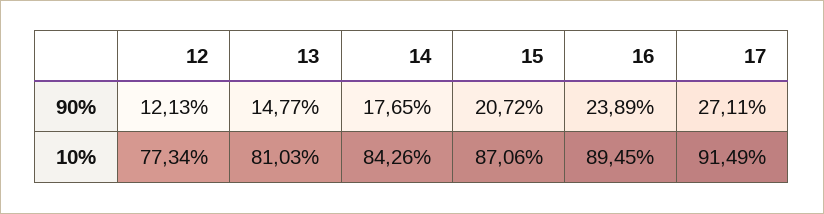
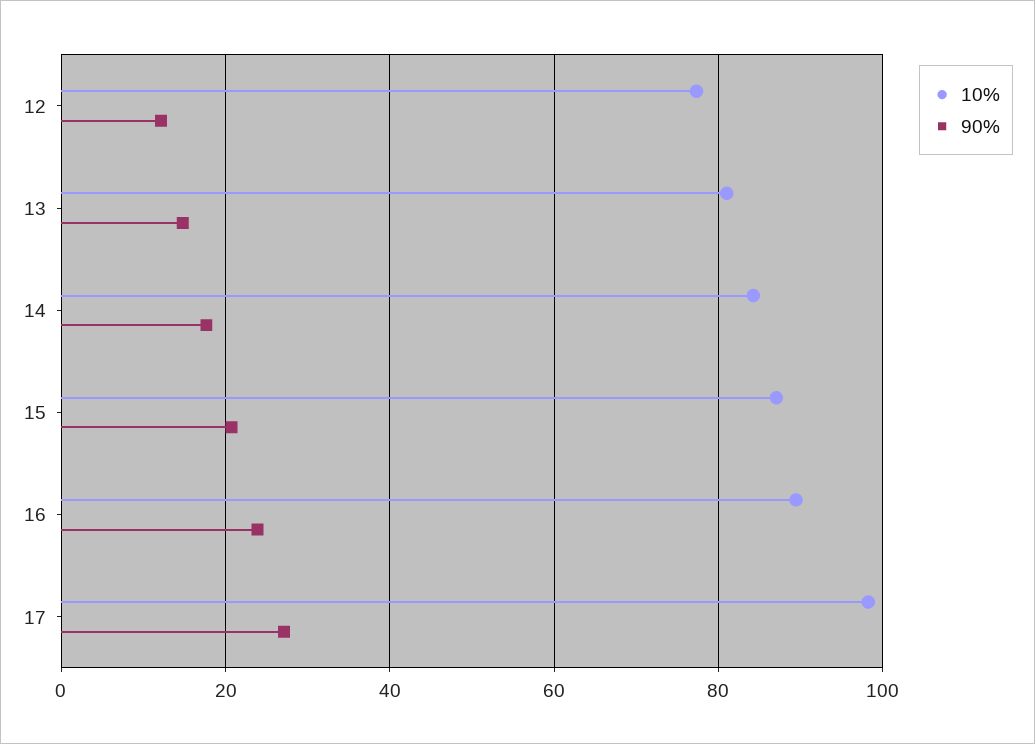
  {
    "90%": {
      "12": 12.13,
      "13": 14.77,
      "14": 17.65,
      "15": 20.72,
      "16": 23.89,
      "17": 27.11
    },
    "10%": {
      "12": 77.34,
      "13": 81.03,
      "14": 84.26,
      "15": 87.06,
      "16": 89.45,
-     "17": 91.49
+     "17": 98
    }
  }

